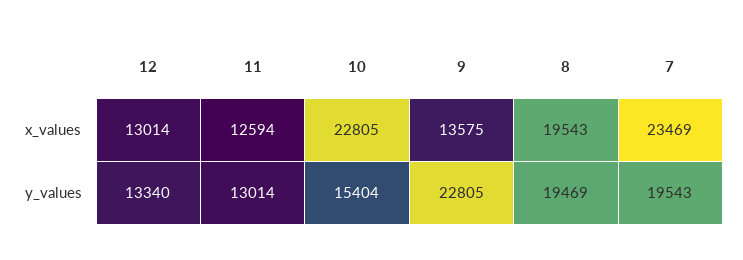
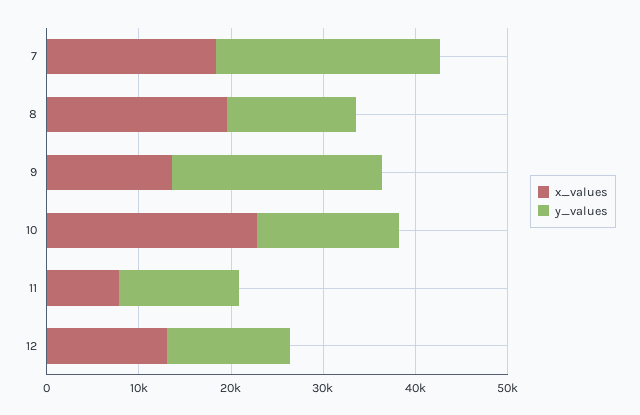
  {
    "x_values": {
      "12": 13014,
-     "11": 12594,
+     "11": 8000,
      "10": 22805,
      "9": 13575,
      "8": 19543,
-     "7": 23469
+     "7": 18000
    },
    "y_values": {
      "12": 13340,
      "11": 13014,
      "10": 15404,
      "9": 22805,
-     "8": 19469,
+     "8": 14000,
-     "7": 19543
+     "7": 24000
    }
  }

